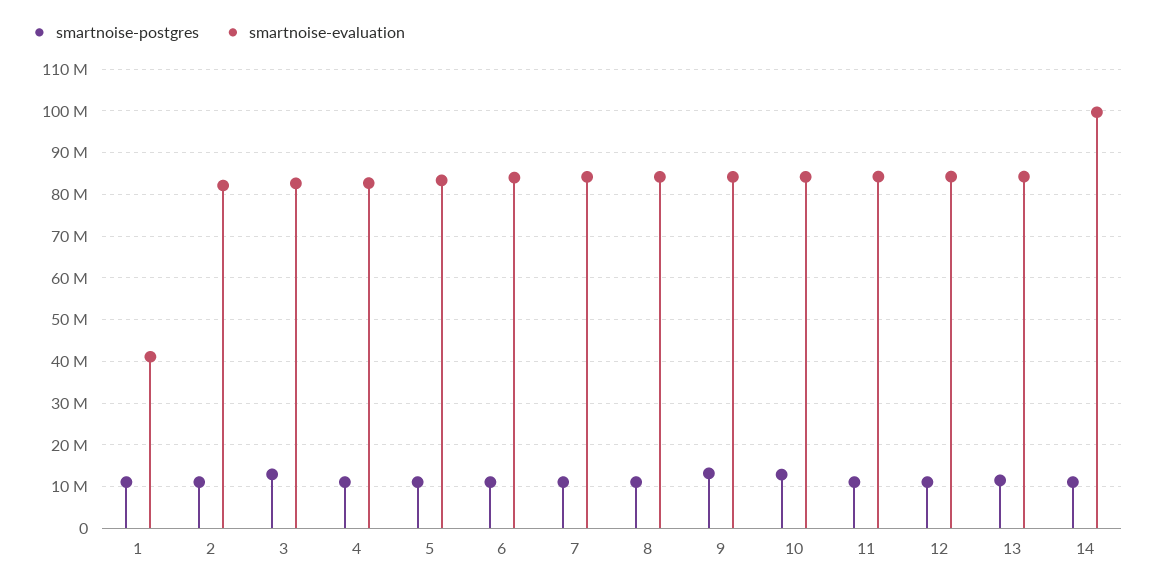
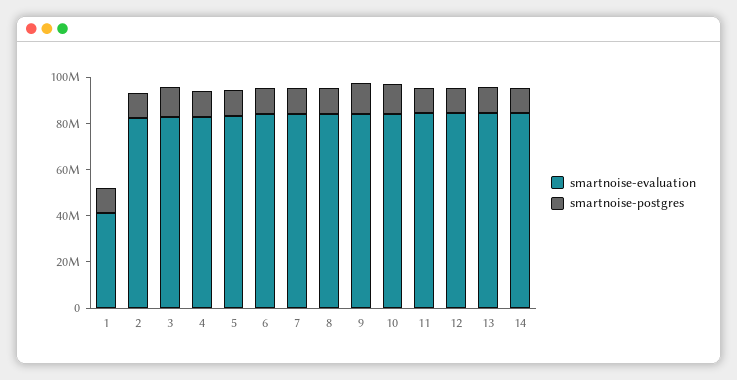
  {
    "smartnoise-postgres": {
      "1": 12000000,
      "2": 12000000,
      "3": 12000000,
      "4": 12000000,
      "5": 12000000,
      "6": 12000000,
      "7": 12000000,
      "8": 12000000,
      "9": 14000000,
      "10": 12000000,
      "11": 12000000,
      "12": 12000000,
      "13": 12000000,
      "14": 12000000
    },
    "smartnoise-evaluation": {
      "1": 42000000,
      "2": 82000000,
      "3": 82000000,
      "4": 82000000,
      "5": 84000000,
      "6": 84000000,
      "7": 84000000,
      "8": 84000000,
      "9": 84000000,
      "10": 84000000,
      "11": 84000000,
      "12": 84000000,
      "13": 84000000,
-     "14": 100000000
+     "14": 85000000
    }
  }

